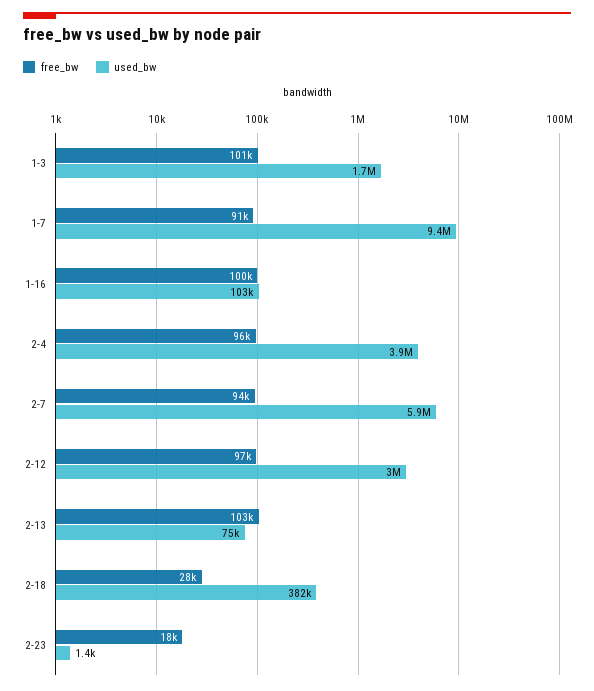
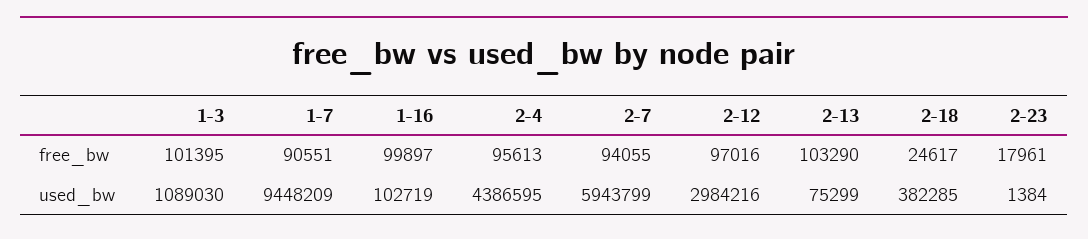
  {
    "free_bw": {
      "1-3": 101395,
      "1-7": 90551,
      "1-16": 99897,
      "2-4": 95613,
      "2-7": 94055,
      "2-12": 97016,
      "2-13": 103290,
-     "2-18": 28000,
+     "2-18": 24617,
      "2-23": 17961
    },
    "used_bw": {
-     "1-3": 1700000,
+     "1-3": 1089030,
      "1-7": 9448209,
      "1-16": 102719,
-     "2-4": 3900000,
+     "2-4": 4386595,
      "2-7": 5943799,
      "2-12": 2984216,
      "2-13": 75299,
      "2-18": 382285,
      "2-23": 1384
    }
  }

